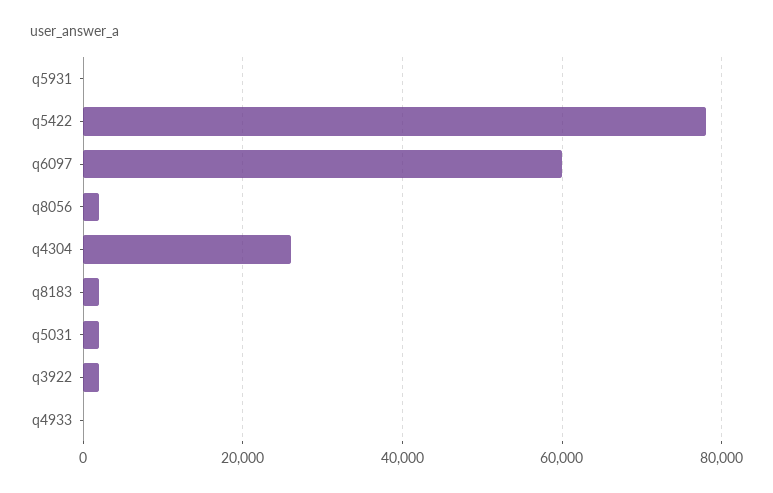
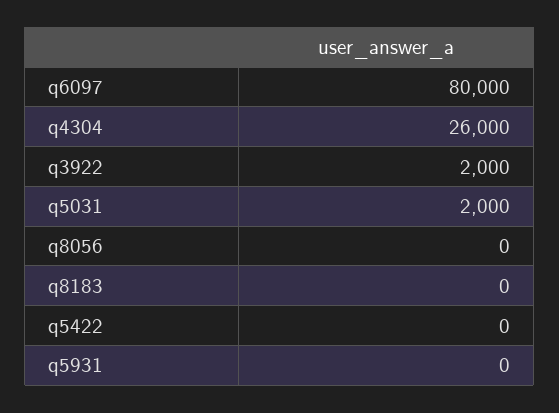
  {
    "q5931": 0,
-   "q5422": 78000,
+   "q5422": 0,
-   "q6097": 60000,
+   "q6097": 80000,
-   "q8056": 2000,
+   "q8056": 0,
    "q4304": 26000,
-   "q8183": 2000,
+   "q8183": 0,
    "q5031": 2000,
-   "q3922": 2000,
+   "q3922": 2000
-   "q4933": 0
  }

